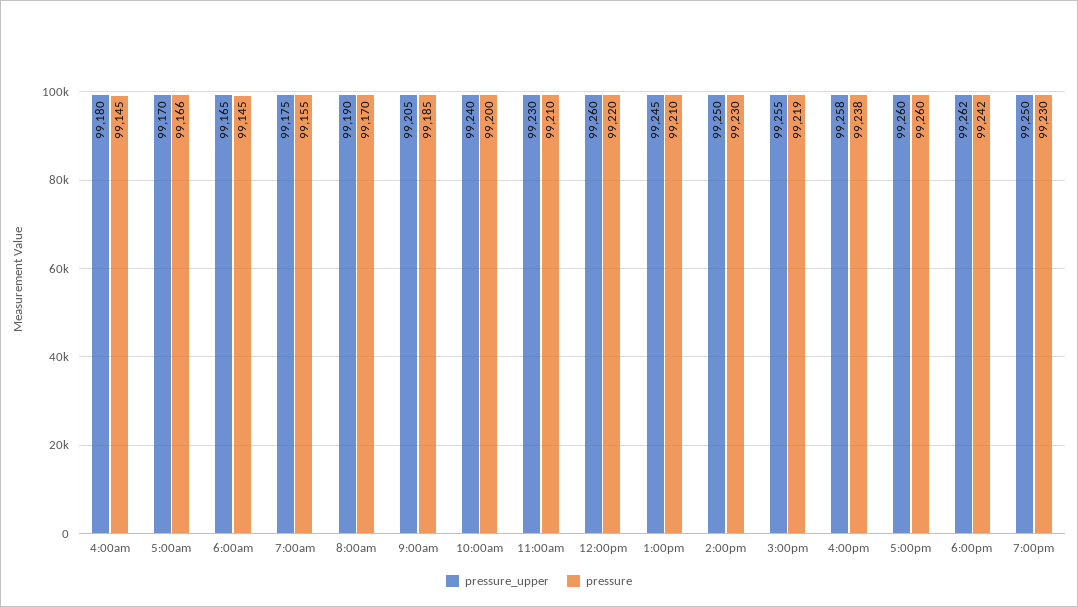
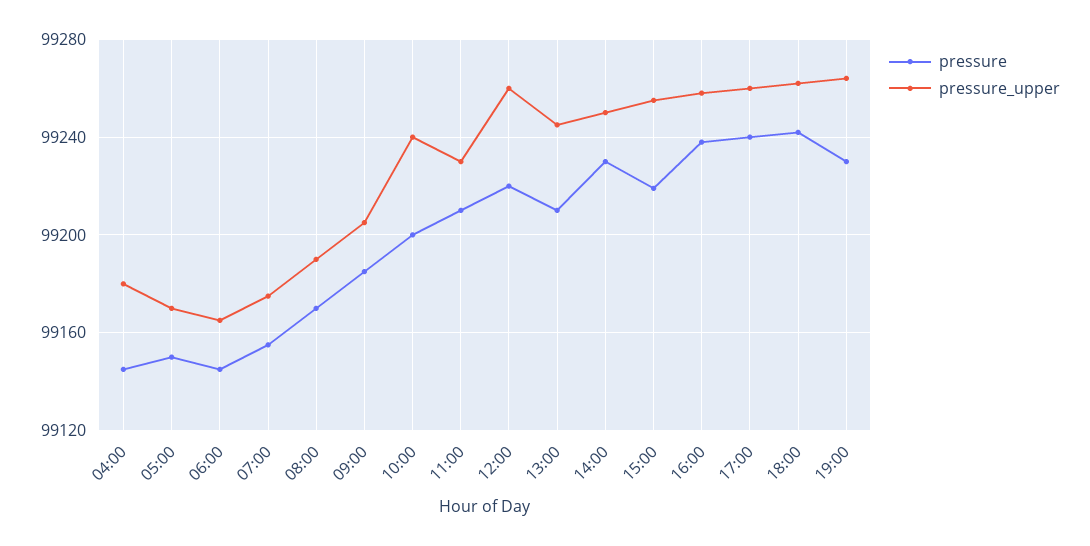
  {
    "pressure_upper": {
      "4:00am": 99180,
      "5:00am": 99170,
      "6:00am": 99165,
      "7:00am": 99175,
      "8:00am": 99190,
      "9:00am": 99205,
      "10:00am": 99240,
      "11:00am": 99230,
      "12:00pm": 99260,
      "1:00pm": 99245,
      "2:00pm": 99250,
      "3:00pm": 99255,
      "4:00pm": 99258,
      "5:00pm": 99260,
      "6:00pm": 99262,
-     "7:00pm": 99250
+     "7:00pm": 99265
    },
    "pressure": {
      "4:00am": 99145,
-     "5:00am": 99166,
+     "5:00am": 99150,
      "6:00am": 99145,
      "7:00am": 99155,
      "8:00am": 99170,
      "9:00am": 99185,
      "10:00am": 99200,
      "11:00am": 99210,
      "12:00pm": 99220,
      "1:00pm": 99210,
      "2:00pm": 99230,
      "3:00pm": 99219,
      "4:00pm": 99238,
-     "5:00pm": 99260,
+     "5:00pm": 99240,
      "6:00pm": 99242,
      "7:00pm": 99230
    }
  }

